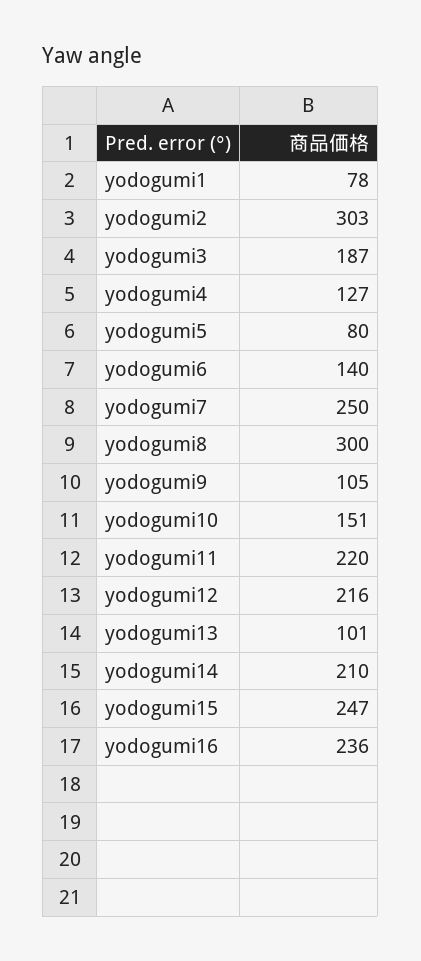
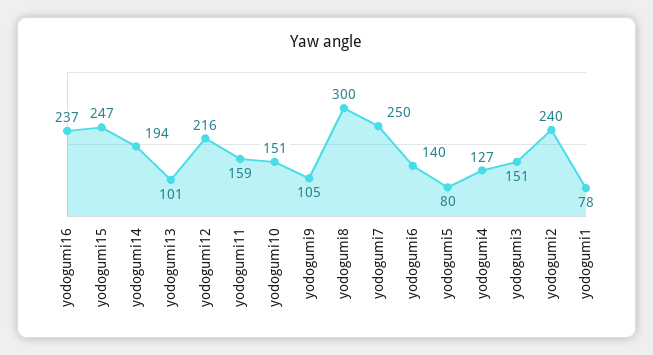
  {
    "yodogumi1": 78,
-   "yodogumi2": 303,
+   "yodogumi2": 240,
-   "yodogumi3": 187,
+   "yodogumi3": 151,
    "yodogumi4": 127,
    "yodogumi5": 80,
    "yodogumi6": 140,
    "yodogumi7": 250,
    "yodogumi8": 300,
    "yodogumi9": 105,
    "yodogumi10": 151,
-   "yodogumi11": 220,
+   "yodogumi11": 159,
    "yodogumi12": 216,
    "yodogumi13": 101,
-   "yodogumi14": 210,
+   "yodogumi14": 194,
    "yodogumi15": 247,
-   "yodogumi16": 236
+   "yodogumi16": 237
  }

